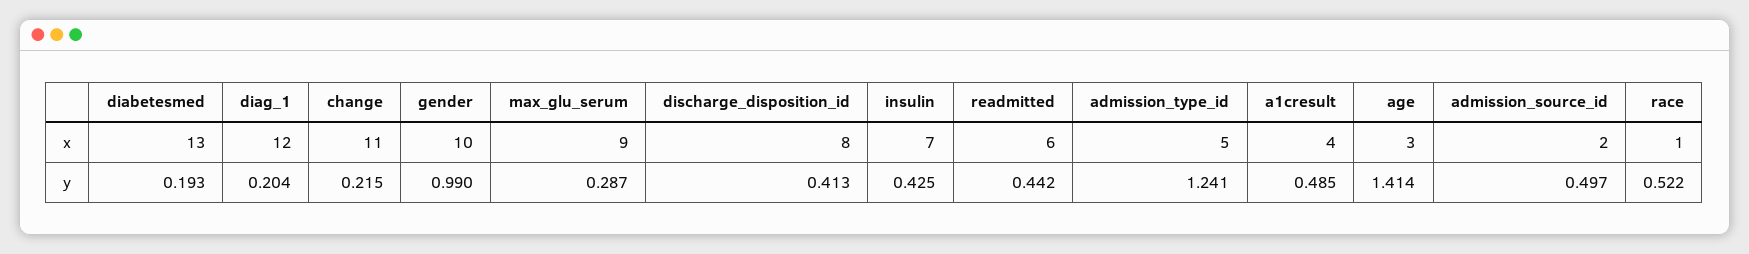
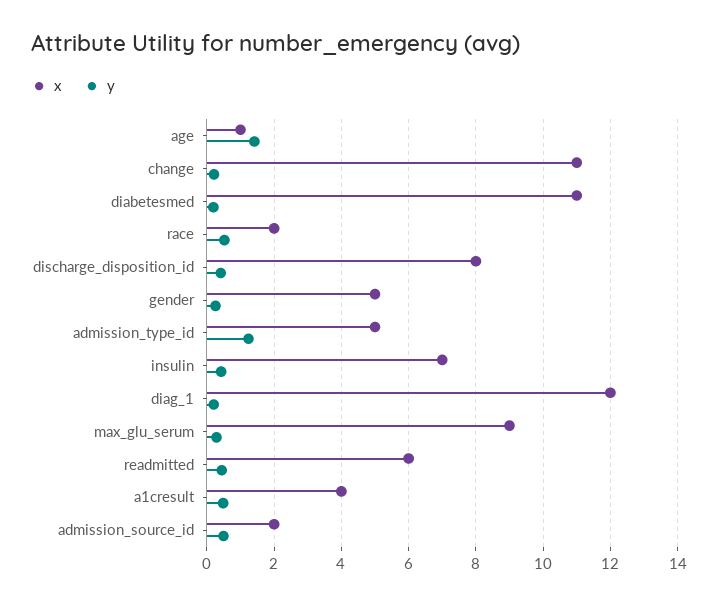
  {
    "x": {
-     "diabetesmed": 13,
+     "diabetesmed": 11,
      "diag_1": 12,
      "change": 11,
-     "gender": 10,
+     "gender": 5,
      "max_glu_serum": 9,
      "discharge_disposition_id": 8,
      "insulin": 7,
      "readmitted": 6,
      "admission_type_id": 5,
      "a1cresult": 4,
-     "age": 3,
+     "age": 1,
      "admission_source_id": 2,
-     "race": 1
+     "race": 2
    },
    "y": {
      "diabetesmed": 0.193,
      "diag_1": 0.204,
      "change": 0.215,
-     "gender": 0.99,
+     "gender": 0.2,
      "max_glu_serum": 0.287,
      "discharge_disposition_id": 0.413,
      "insulin": 0.425,
      "readmitted": 0.442,
      "admission_type_id": 1.241,
      "a1cresult": 0.485,
      "age": 1.414,
      "admission_source_id": 0.497,
      "race": 0.522
    }
  }

